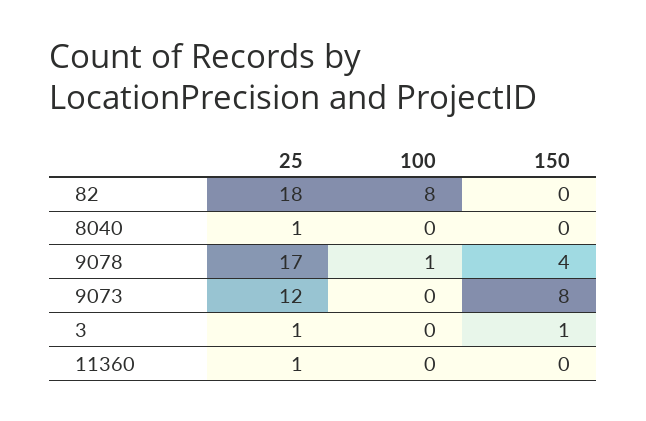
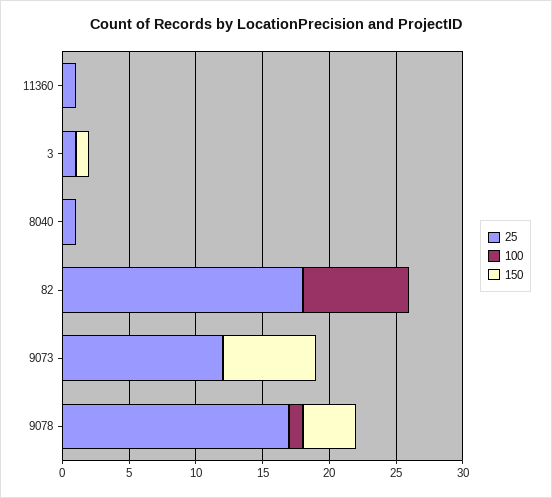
  {
    "25": {
      "82": 18,
      "8040": 1,
      "9078": 17,
      "9073": 12,
      "3": 1,
      "11360": 1
    },
    "100": {
      "82": 8,
      "8040": 0,
      "9078": 1,
      "9073": 0,
      "3": 0,
      "11360": 0
    },
    "150": {
      "82": 0,
      "8040": 0,
      "9078": 4,
-     "9073": 8,
+     "9073": 7,
      "3": 1,
      "11360": 0
    }
  }

